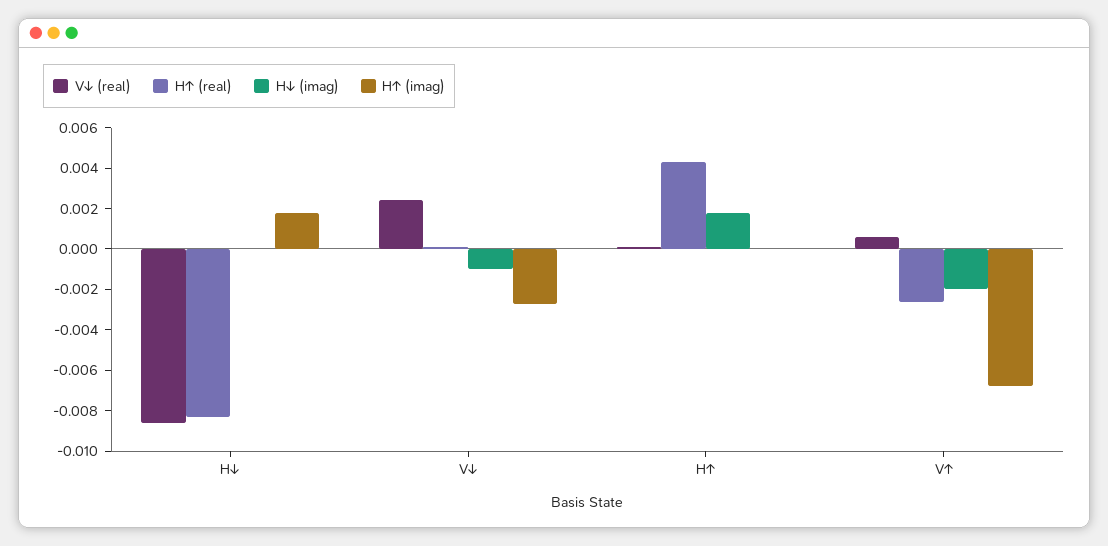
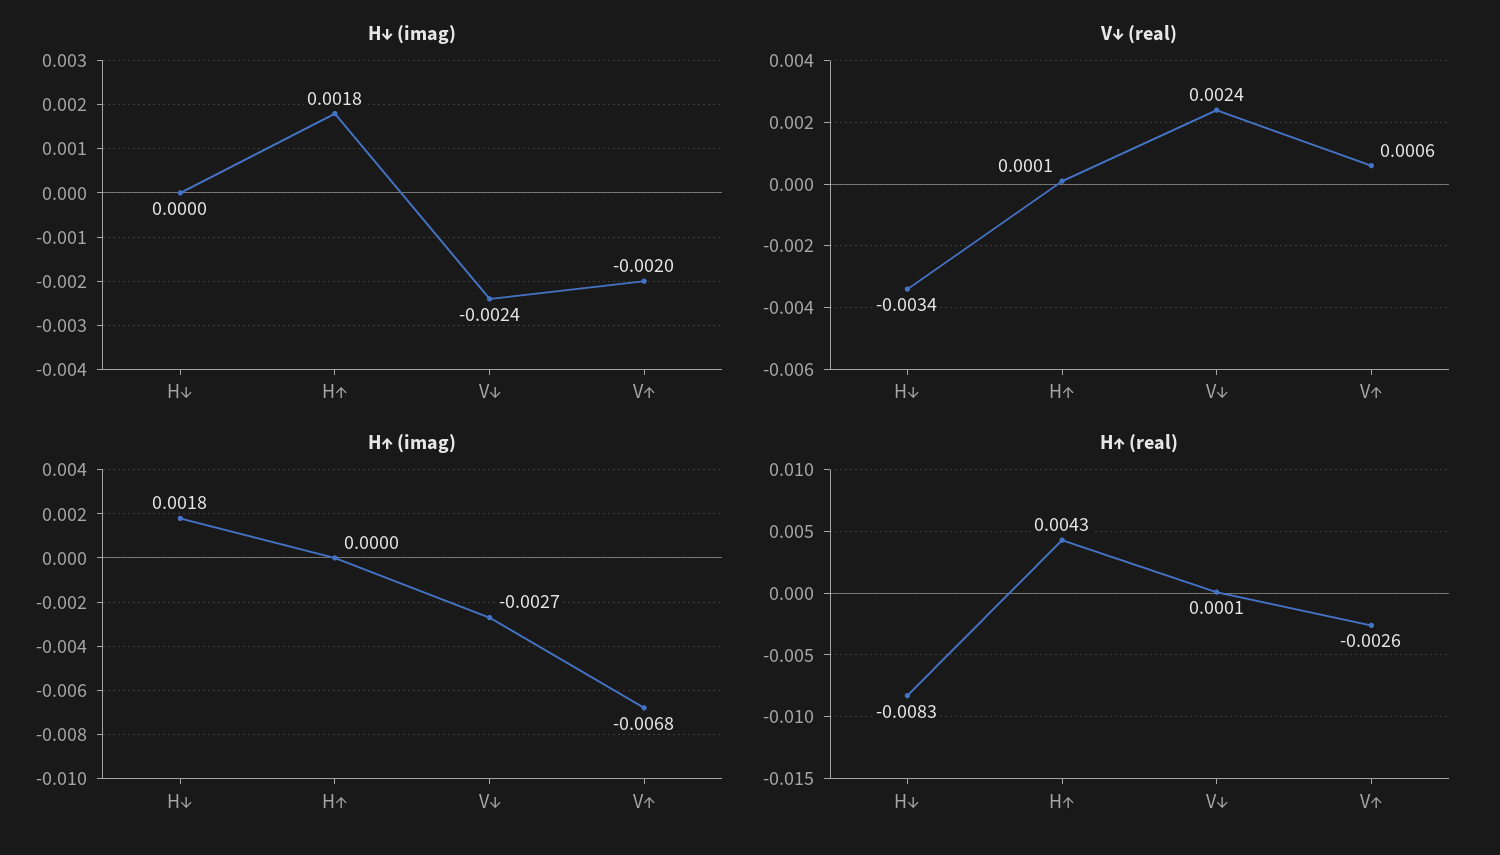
  {
    "V↓ (real)": {
-     "H↓": -0.0085,
+     "H↓": -0.0034,
      "V↓": 0.0024,
      "H↑": 0.0001,
      "V↑": 0.0006
    },
    "H↑ (real)": {
      "H↓": -0.0083,
      "V↓": 0.0001,
      "H↑": 0.0043,
      "V↑": -0.0026
    },
    "H↓ (imag)": {
      "H↓": 0,
-     "V↓": -0.001,
+     "V↓": -0.0024,
      "H↑": 0.0018,
      "V↑": -0.002
    },
    "H↑ (imag)": {
      "H↓": 0.0018,
      "V↓": -0.0027,
      "H↑": 0,
      "V↑": -0.0068
    }
  }

